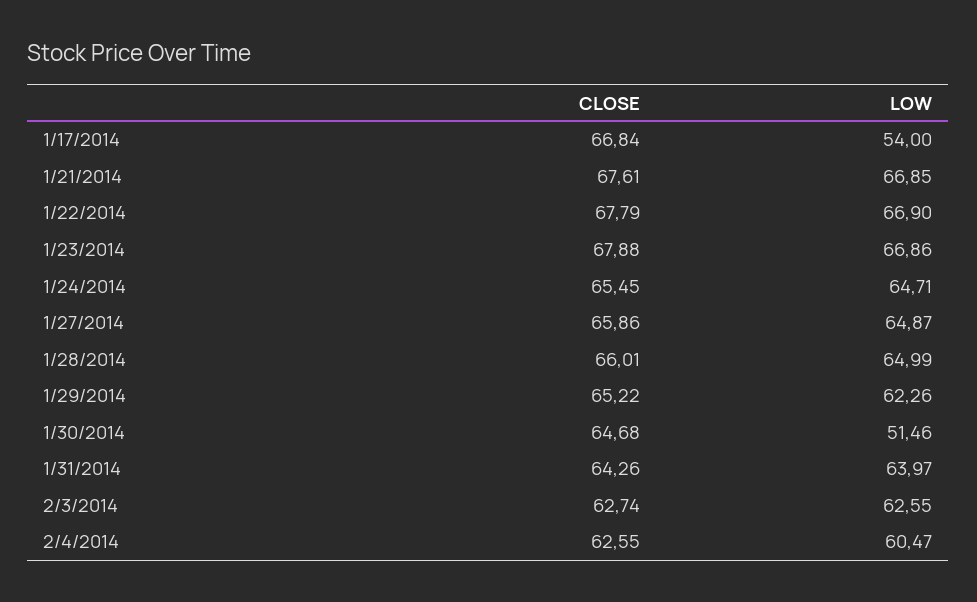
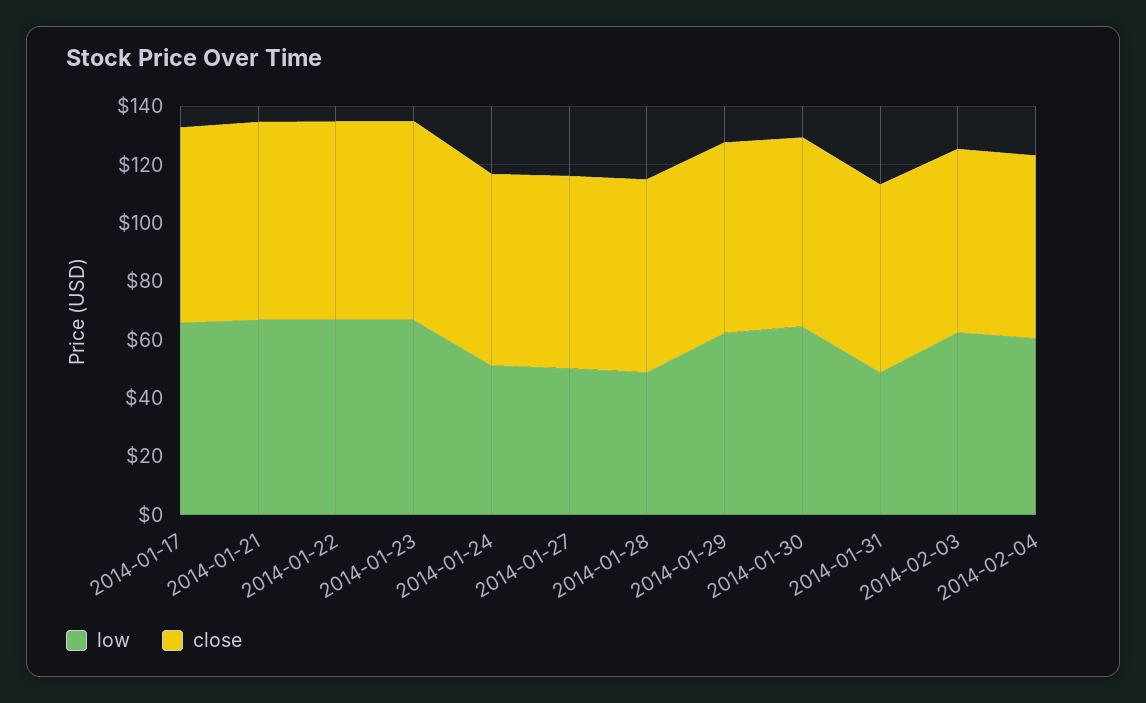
  {
    "CLOSE": {
      "1/17/2014": 66.84,
      "1/21/2014": 67.61,
      "1/22/2014": 67.79,
      "1/23/2014": 67.88,
      "1/24/2014": 65.45,
      "1/27/2014": 65.86,
      "1/28/2014": 66.01,
      "1/29/2014": 65.22,
      "1/30/2014": 64.68,
      "1/31/2014": 64.26,
      "2/3/2014": 62.74,
      "2/4/2014": 62.55
    },
    "LOW": {
-     "1/17/2014": 54,
+     "1/17/2014": 65,
      "1/21/2014": 66.85,
      "1/22/2014": 66.9,
      "1/23/2014": 66.86,
-     "1/24/2014": 64.71,
+     "1/24/2014": 50,
-     "1/27/2014": 64.87,
+     "1/27/2014": 50,
-     "1/28/2014": 64.99,
+     "1/28/2014": 50,
      "1/29/2014": 62.26,
-     "1/30/2014": 51.46,
+     "1/30/2014": 65,
-     "1/31/2014": 63.97,
+     "1/31/2014": 50,
      "2/3/2014": 62.55,
      "2/4/2014": 60.47
    }
  }

